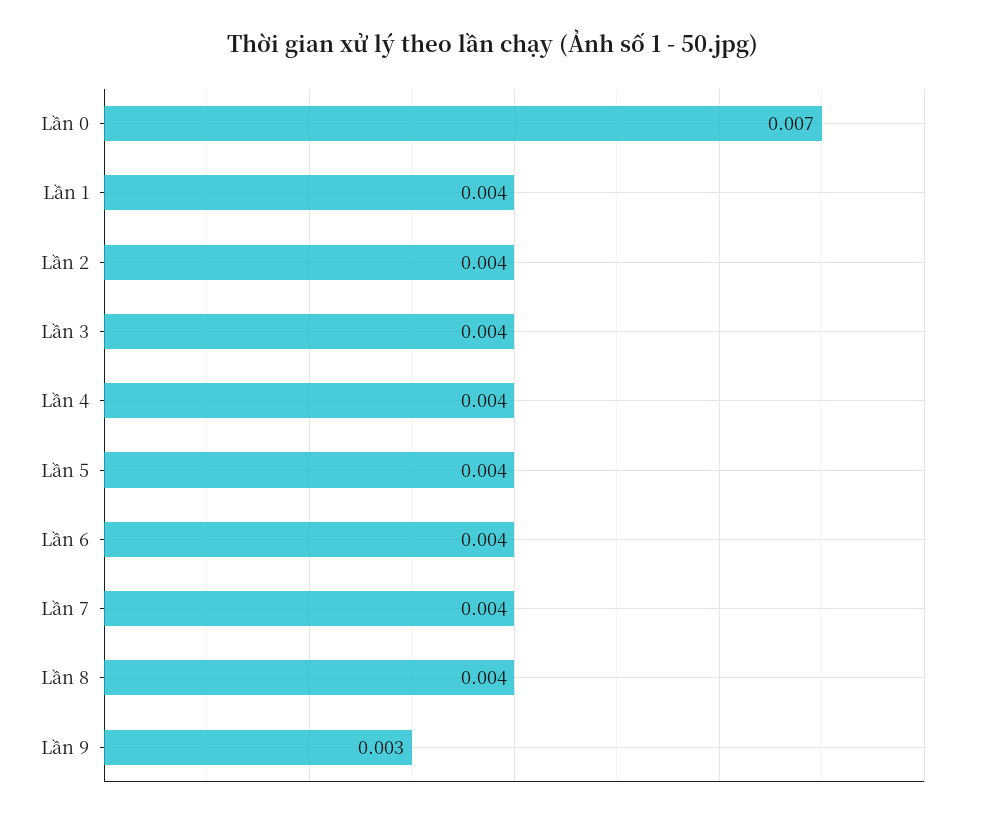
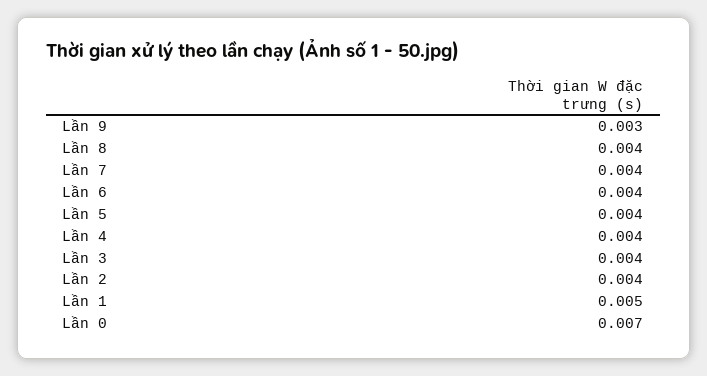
  {
    "Lần 0": 0.007,
-   "Lần 1": 0.004,
+   "Lần 1": 0.005,
    "Lần 2": 0.004,
    "Lần 3": 0.004,
    "Lần 4": 0.004,
    "Lần 5": 0.004,
    "Lần 6": 0.004,
    "Lần 7": 0.004,
    "Lần 8": 0.004,
    "Lần 9": 0.003
  }

